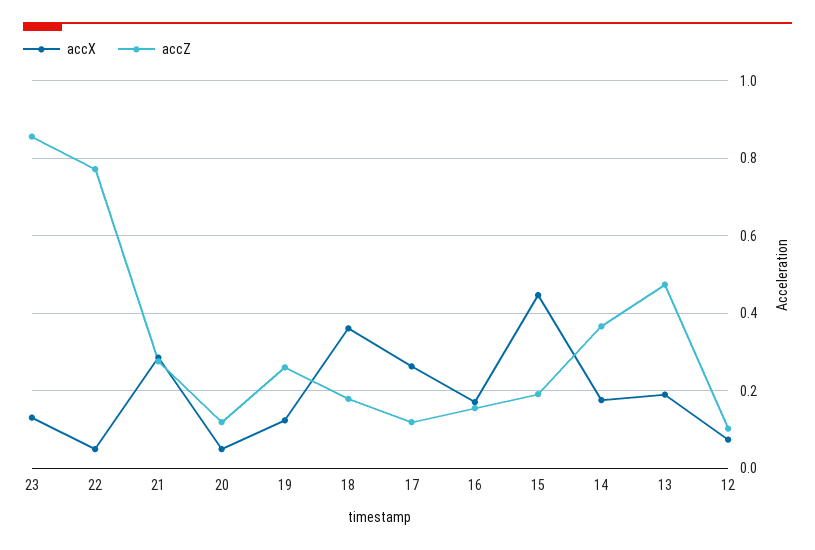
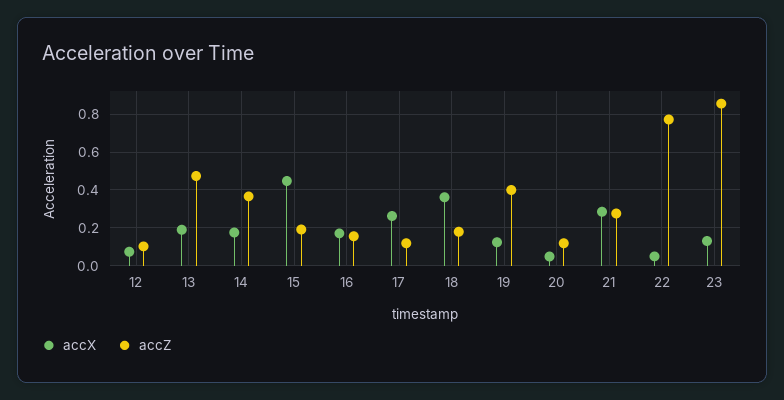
  {
    "accX": {
      "23": 0.14,
      "22": 0.04,
      "21": 0.28,
      "20": 0.04,
      "19": 0.12,
      "18": 0.36,
      "17": 0.26,
      "16": 0.18,
      "15": 0.44,
      "14": 0.18,
      "13": 0.18,
      "12": 0.08
    },
    "accZ": {
      "23": 0.86,
      "22": 0.78,
      "21": 0.28,
      "20": 0.12,
-     "19": 0.26,
+     "19": 0.4,
      "18": 0.18,
      "17": 0.12,
      "16": 0.16,
      "15": 0.2,
      "14": 0.36,
      "13": 0.48,
      "12": 0.1
    }
  }

